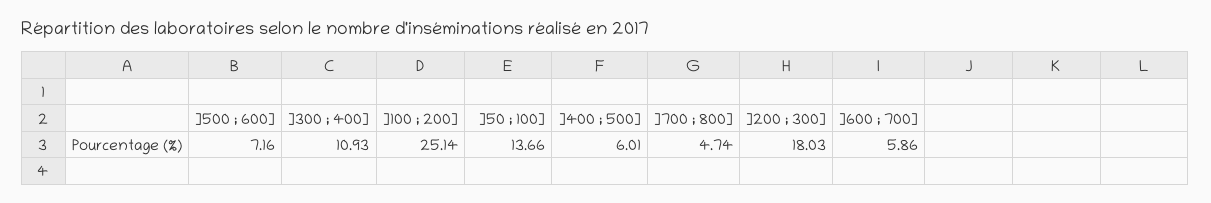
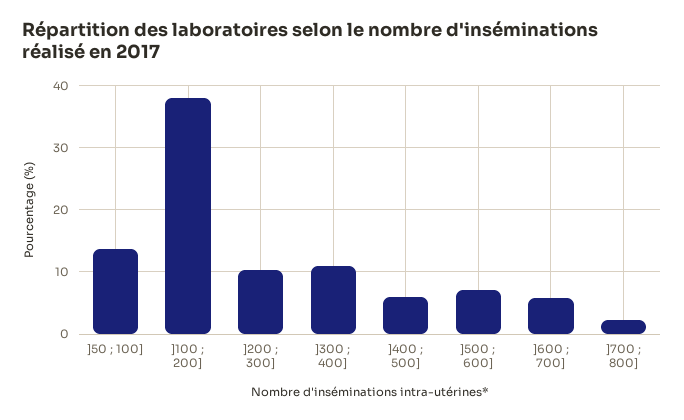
  {
    "]500 ; 600]": 7.16,
    "]300 ; 400]": 10.93,
-   "]100 ; 200]": 25.14,
+   "]100 ; 200]": 38,
    "]50 ; 100]": 13.66,
    "]400 ; 500]": 6.01,
-   "]700 ; 800]": 4.74,
+   "]700 ; 800]": 2,
-   "]200 ; 300]": 18.03,
+   "]200 ; 300]": 10,
    "]600 ; 700]": 5.86
  }

